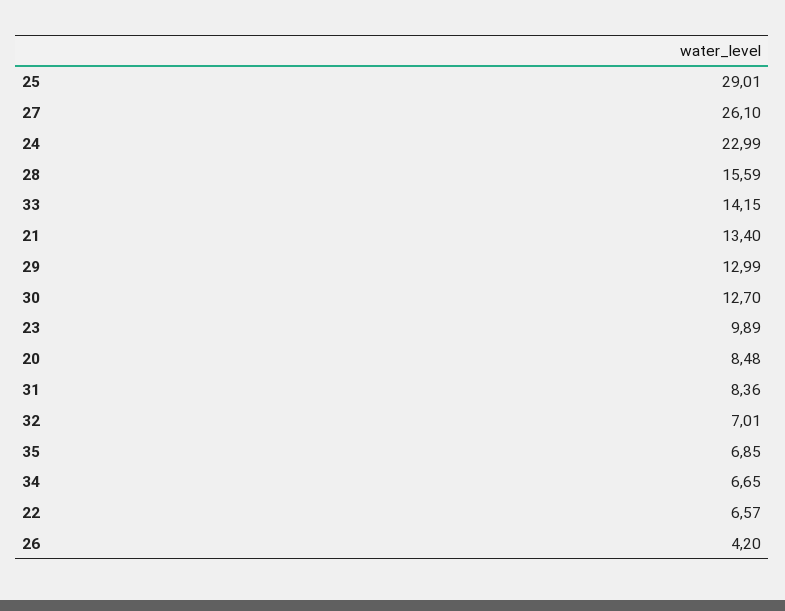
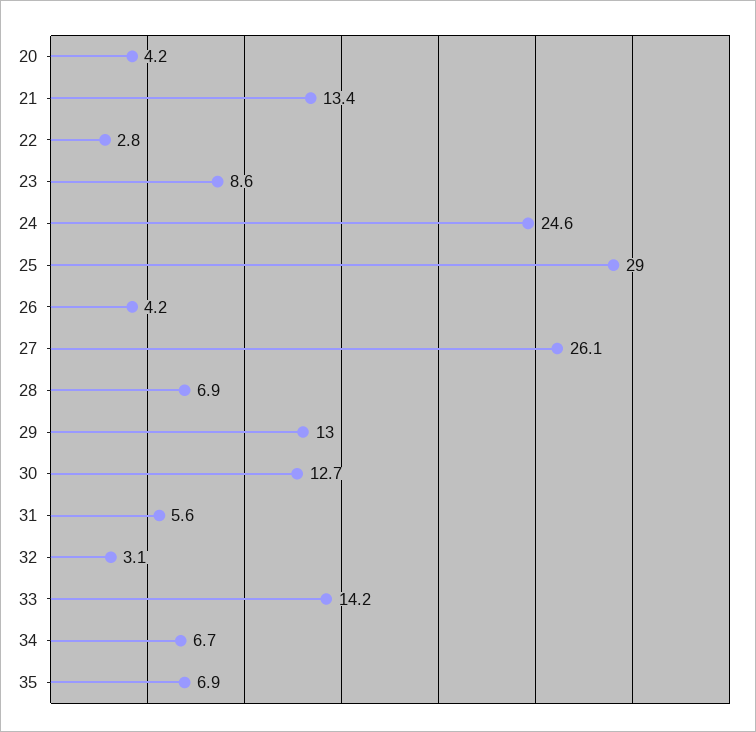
  {
    "25": 29.01,
    "27": 26.1,
-   "24": 22.99,
+   "24": 24.6,
-   "28": 15.59,
+   "28": 6.9,
    "33": 14.15,
    "21": 13.4,
    "29": 12.99,
    "30": 12.7,
-   "23": 9.89,
+   "23": 8.6,
-   "20": 8.48,
+   "20": 4.2,
-   "31": 8.36,
+   "31": 5.6,
-   "32": 7.01,
+   "32": 3.1,
    "35": 6.85,
    "34": 6.65,
-   "22": 6.57,
+   "22": 2.8,
    "26": 4.2
  }

